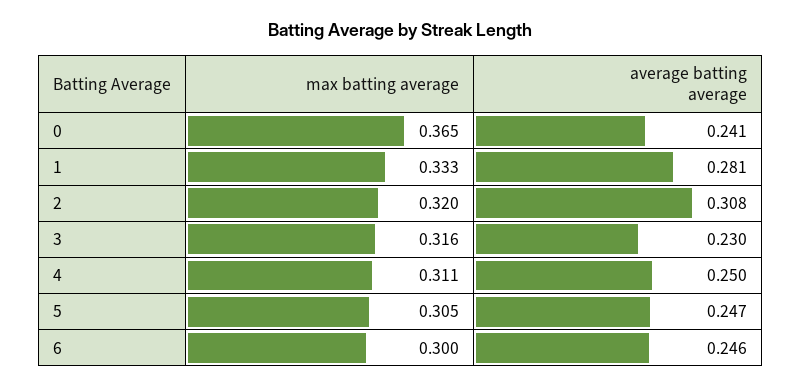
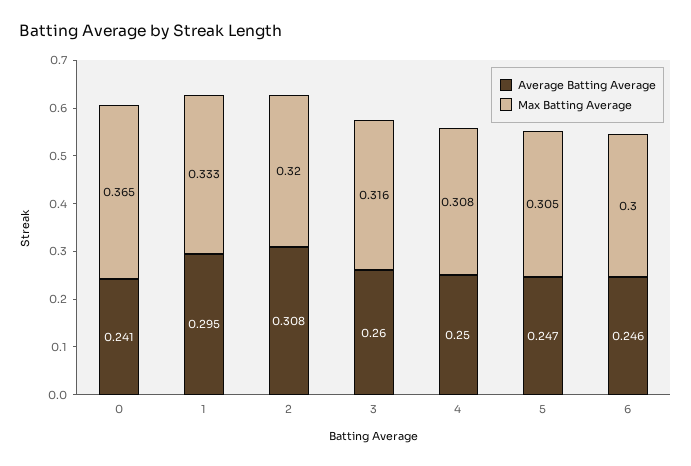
  {
    "max batting average": {
      "0": 0.365,
      "1": 0.333,
      "2": 0.32,
      "3": 0.316,
-     "4": 0.311,
+     "4": 0.308,
      "5": 0.305,
      "6": 0.3
    },
    "average batting average": {
      "0": 0.241,
-     "1": 0.281,
+     "1": 0.295,
      "2": 0.308,
-     "3": 0.23,
+     "3": 0.26,
      "4": 0.25,
      "5": 0.247,
      "6": 0.246
    }
  }

